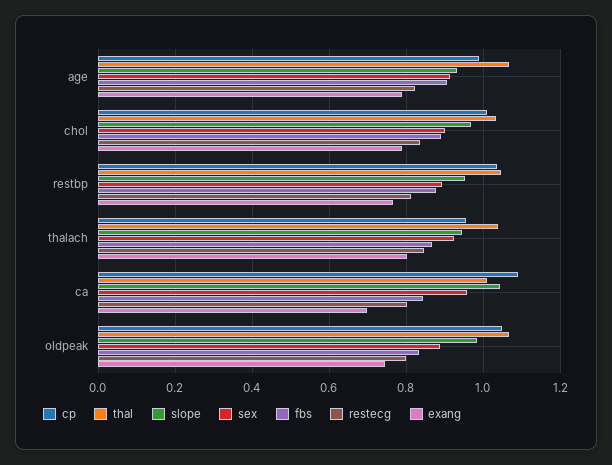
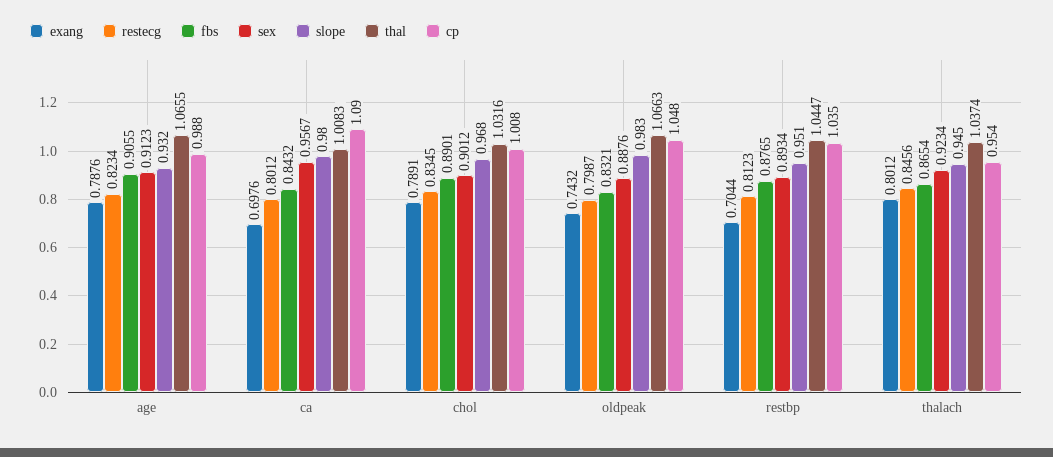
  {
    "cp": {
      "age": 0.988,
      "chol": 1.008,
      "restbp": 1.035,
      "thalach": 0.954,
      "ca": 1.09,
      "oldpeak": 1.048
    },
    "thal": {
      "age": 1.0655,
      "chol": 1.0316,
      "restbp": 1.0447,
      "thalach": 1.0374,
      "ca": 1.0083,
      "oldpeak": 1.0663
    },
    "slope": {
      "age": 0.932,
      "chol": 0.968,
      "restbp": 0.951,
      "thalach": 0.945,
-     "ca": 1.04,
+     "ca": 0.98,
      "oldpeak": 0.983
    },
    "sex": {
      "age": 0.9123,
      "chol": 0.9012,
      "restbp": 0.8934,
      "thalach": 0.9234,
      "ca": 0.9567,
      "oldpeak": 0.8876
    },
    "fbs": {
      "age": 0.9055,
      "chol": 0.8901,
      "restbp": 0.8765,
      "thalach": 0.8654,
      "ca": 0.8432,
      "oldpeak": 0.8321
    },
    "restecg": {
      "age": 0.8234,
      "chol": 0.8345,
      "restbp": 0.8123,
      "thalach": 0.8456,
      "ca": 0.8012,
      "oldpeak": 0.7987
    },
    "exang": {
      "age": 0.7876,
      "chol": 0.7891,
-     "restbp": 0.76,
+     "restbp": 0.7044,
      "thalach": 0.8012,
      "ca": 0.6976,
      "oldpeak": 0.7432
    }
  }

